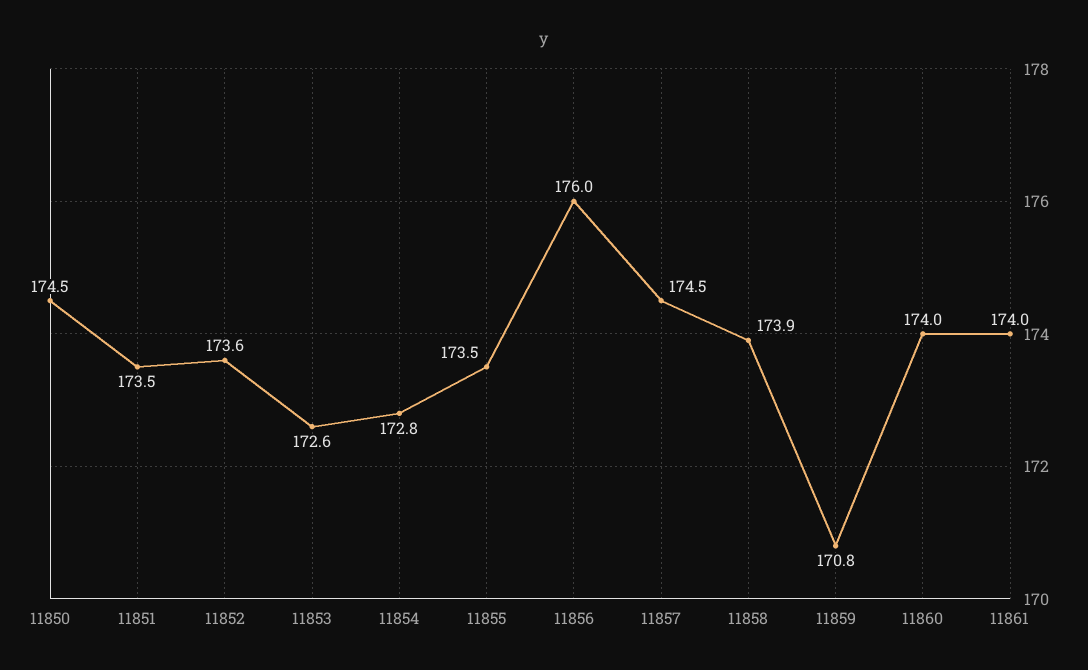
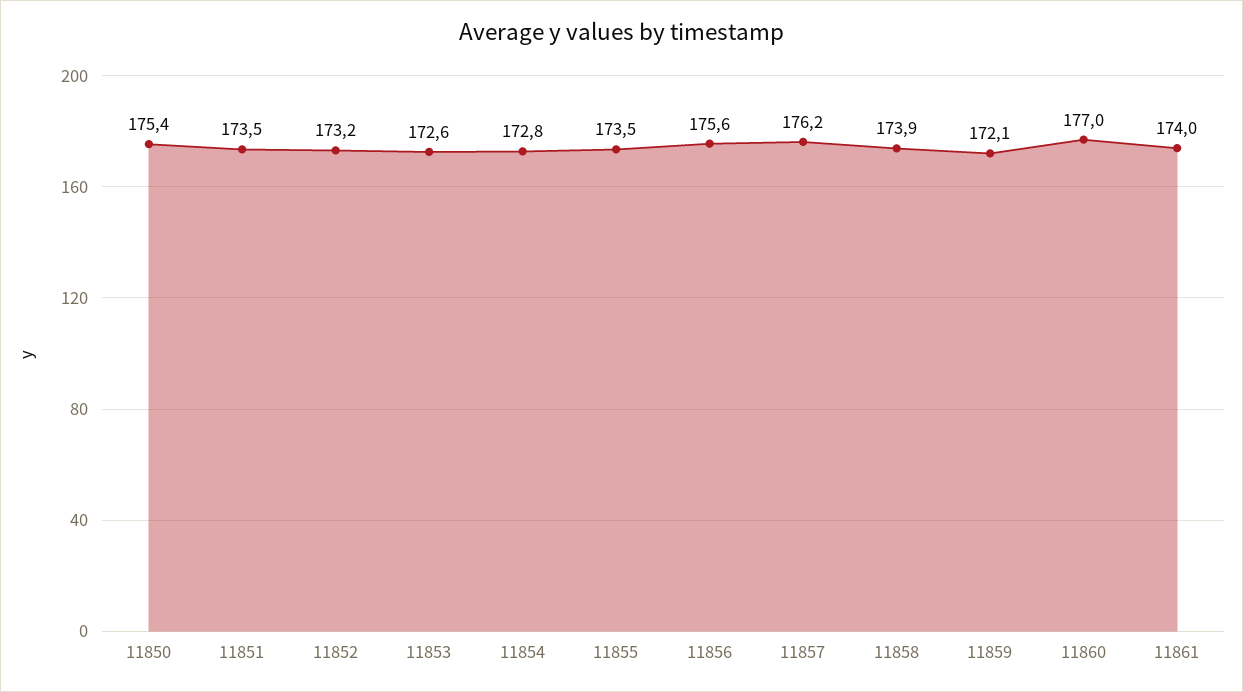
  {
-   "11850": 174.5,
+   "11850": 175.4,
    "11851": 173.5,
-   "11852": 173.6,
+   "11852": 173.2,
    "11853": 172.6,
    "11854": 172.8,
    "11855": 173.5,
-   "11856": 176,
+   "11856": 175.6,
-   "11857": 174.5,
+   "11857": 176.2,
    "11858": 173.9,
-   "11859": 170.8,
+   "11859": 172.1,
-   "11860": 174,
+   "11860": 177,
    "11861": 174
  }

